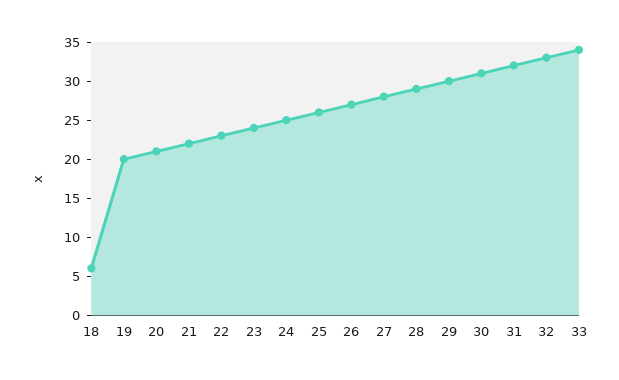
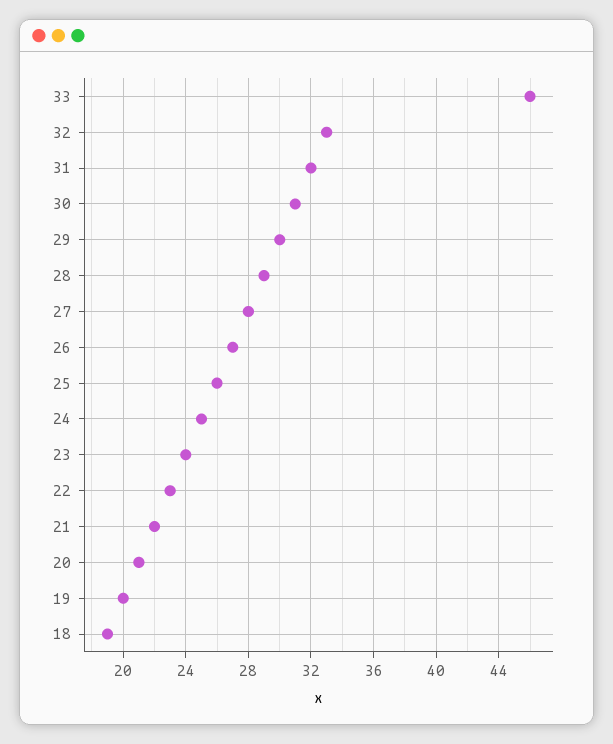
  {
-   "18": 5,
+   "18": 19,
    "19": 20,
    "20": 21,
    "21": 22,
    "22": 23,
    "23": 24,
    "24": 25,
    "25": 26,
    "26": 27,
    "27": 28,
    "28": 29,
    "29": 30,
    "30": 31,
    "31": 32,
    "32": 33,
-   "33": 35
+   "33": 46
  }

